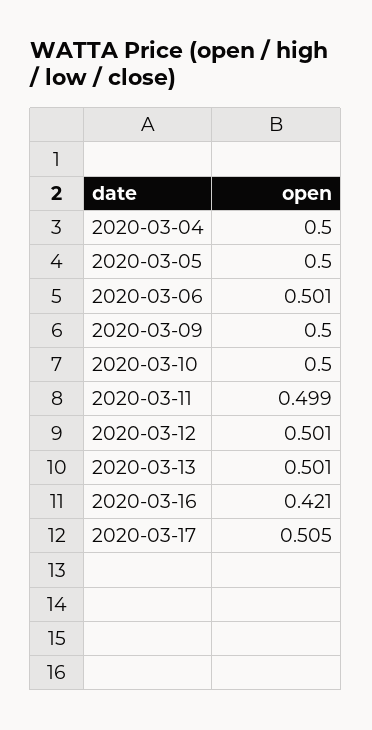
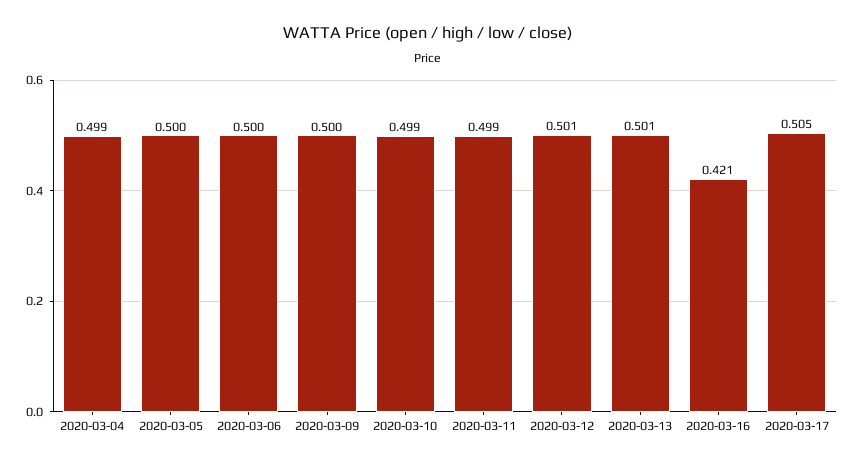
  {
-   "2020-03-04": 0.5,
+   "2020-03-04": 0.499,
    "2020-03-05": 0.5,
-   "2020-03-06": 0.501,
+   "2020-03-06": 0.5,
    "2020-03-09": 0.5,
-   "2020-03-10": 0.5,
+   "2020-03-10": 0.499,
    "2020-03-11": 0.499,
    "2020-03-12": 0.501,
    "2020-03-13": 0.501,
    "2020-03-16": 0.421,
    "2020-03-17": 0.505
  }

